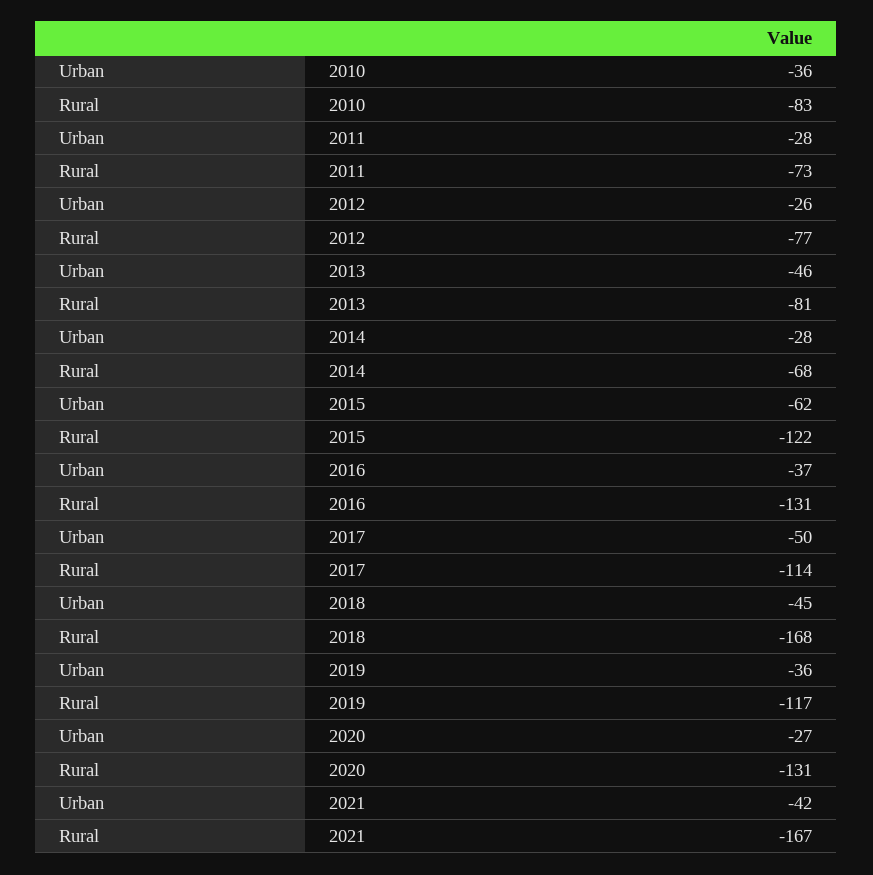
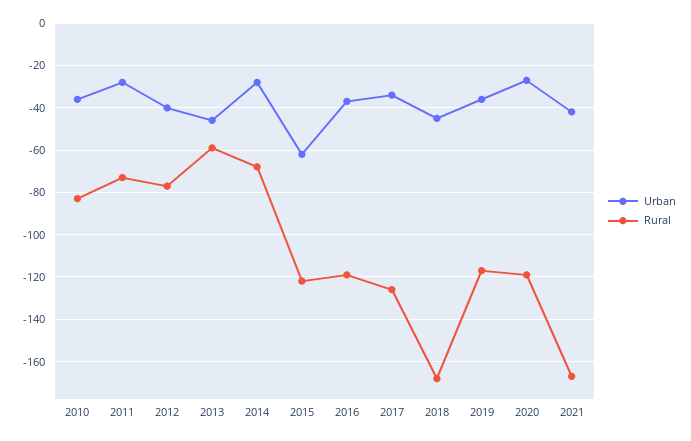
  {
    "Urban": {
      "2010": -36,
      "2011": -28,
-     "2012": -26,
+     "2012": -40,
      "2013": -46,
      "2014": -28,
      "2015": -62,
      "2016": -37,
-     "2017": -50,
+     "2017": -35,
      "2018": -45,
      "2019": -36,
      "2020": -27,
      "2021": -42
    },
    "Rural": {
      "2010": -83,
      "2011": -73,
      "2012": -77,
-     "2013": -81,
+     "2013": -60,
      "2014": -68,
      "2015": -122,
-     "2016": -131,
+     "2016": -120,
-     "2017": -114,
+     "2017": -125,
      "2018": -168,
      "2019": -117,
-     "2020": -131,
+     "2020": -120,
      "2021": -167
    }
  }

